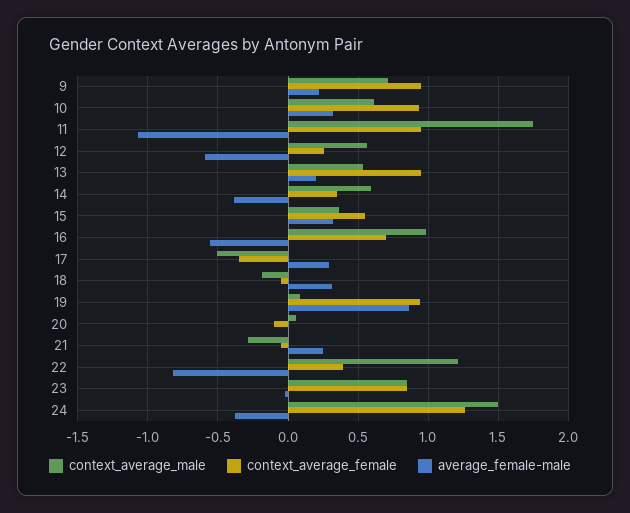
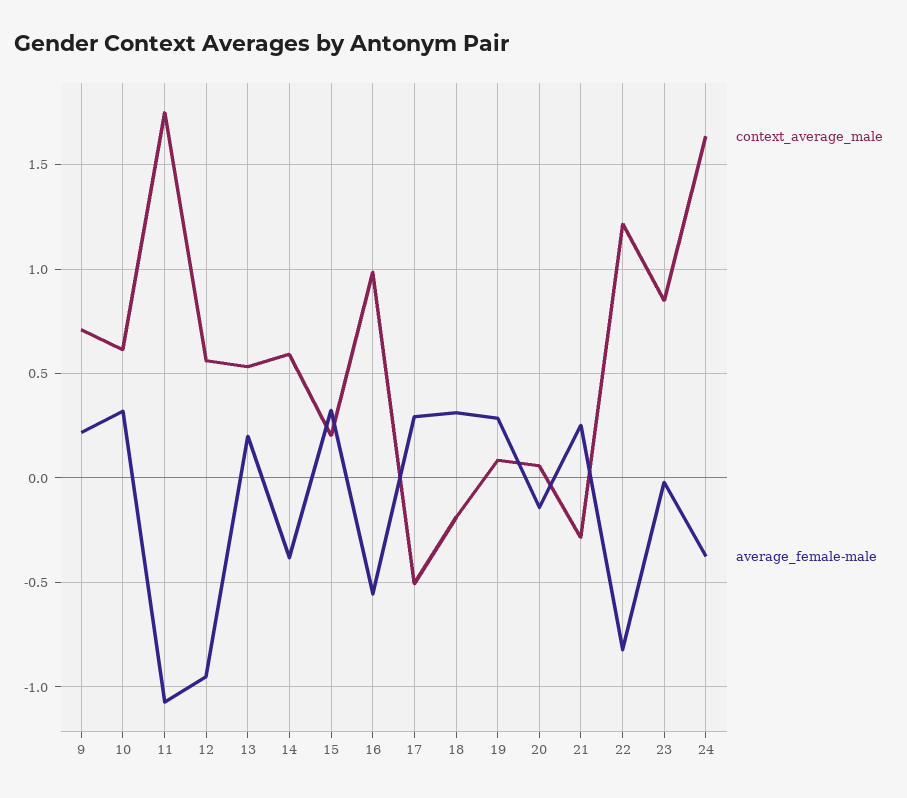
  {
    "context_average_male": {
      "9": 0.7,
      "10": 0.6,
      "11": 1.75,
      "12": 0.55,
      "13": 0.55,
      "14": 0.6,
-     "15": 0.35,
+     "15": 0.2,
      "16": 1,
      "17": -0.5,
      "18": -0.2,
      "19": 0.1,
      "20": 0.05,
      "21": -0.3,
      "22": 1.2,
      "23": 0.85,
-     "24": 1.5
+     "24": 1.65
    },
-   "context_average_female": {
-     "9": 0.95,
-     "10": 0.95,
-     "11": 0.95,
-     "12": 0.25,
-     "13": 0.95,
-     "14": 0.35,
-     "15": 0.55,
-     "16": 0.7,
-     "17": -0.35,
-     "18": -0.05,
-     "19": 0.95,
-     "20": -0.1,
-     "21": -0.05,
-     "22": 0.4,
-     "23": 0.85,
-     "24": 1.25
-   },
    "average_female-male": {
      "9": 0.2,
      "10": 0.3,
      "11": -1.05,
-     "12": -0.6,
+     "12": -0.95,
      "13": 0.2,
      "14": -0.4,
      "15": 0.3,
      "16": -0.55,
      "17": 0.3,
      "18": 0.3,
-     "19": 0.85,
+     "19": 0.3,
-     "20": 0,
+     "20": -0.15,
      "21": 0.25,
      "22": -0.8,
      "23": 0,
      "24": -0.4
    }
  }

